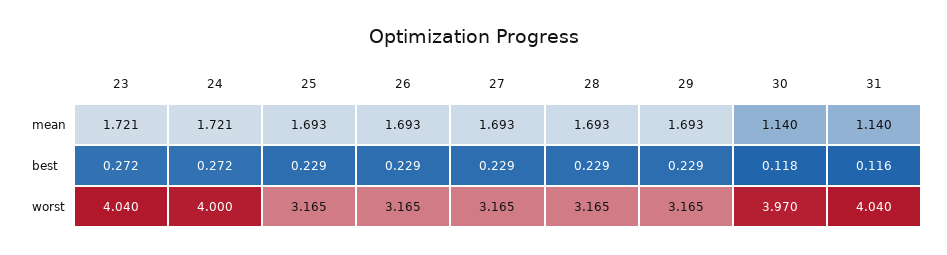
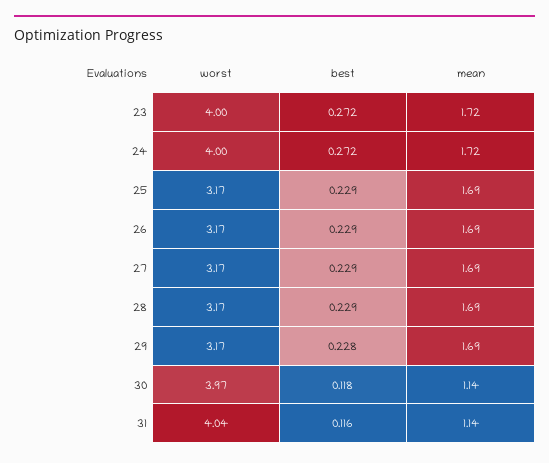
  {
    "23": {
      "mean": 1.721,
      "best": 0.272,
-     "worst": 4.04
+     "worst": 4
    },
    "24": {
      "mean": 1.721,
      "best": 0.272,
      "worst": 4
    },
    "25": {
      "mean": 1.693,
      "best": 0.229,
      "worst": 3.165
    },
    "26": {
      "mean": 1.693,
      "best": 0.229,
      "worst": 3.165
    },
    "27": {
      "mean": 1.693,
      "best": 0.229,
      "worst": 3.165
    },
    "28": {
      "mean": 1.693,
      "best": 0.229,
      "worst": 3.165
    },
    "29": {
      "mean": 1.693,
-     "best": 0.229,
+     "best": 0.228,
      "worst": 3.165
    },
    "30": {
      "mean": 1.14,
      "best": 0.118,
      "worst": 3.97
    },
    "31": {
      "mean": 1.14,
      "best": 0.116,
      "worst": 4.04
    }
  }

